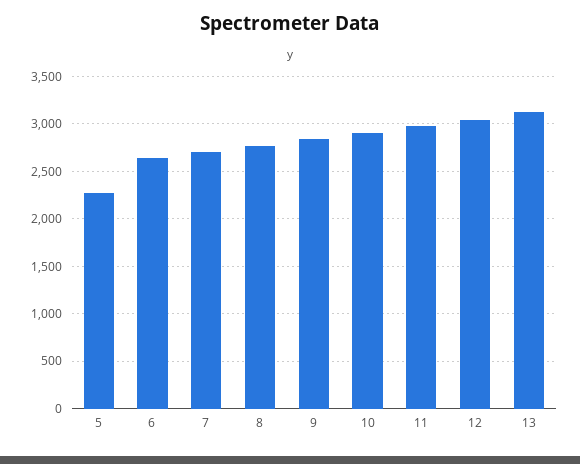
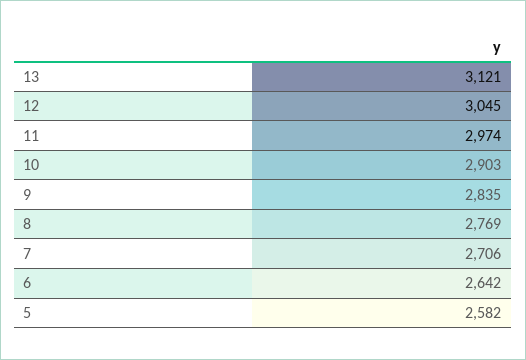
  {
-   "5": 2300,
+   "5": 2582,
    "6": 2642,
    "7": 2706,
    "8": 2769,
    "9": 2835,
    "10": 2903,
    "11": 2974,
    "12": 3045,
    "13": 3121
  }

